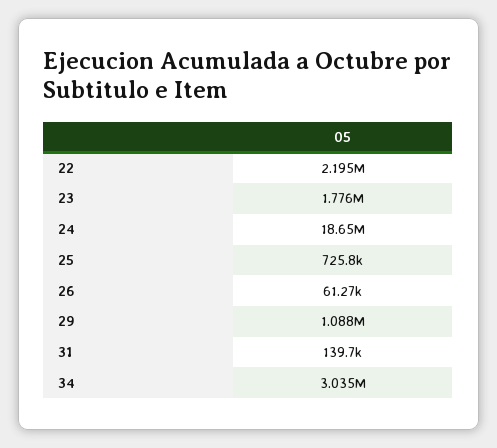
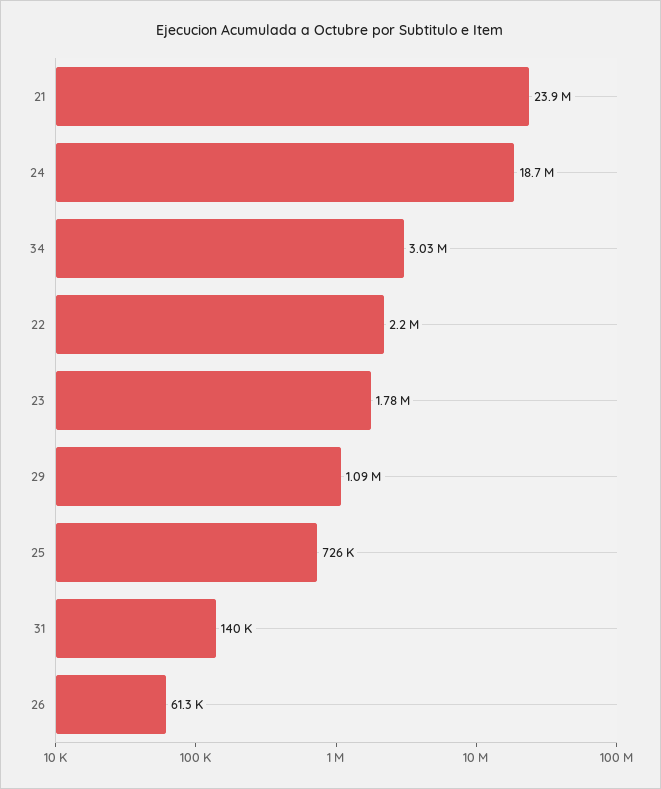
  {
    "22": 2195000,
    "23": 1776000,
    "24": 18650000,
    "25": 725800,
    "26": 61270,
    "29": 1088000,
    "31": 139700,
-   "34": 3035000
+   "34": 3035000,
+   "21": 23900000
  }

